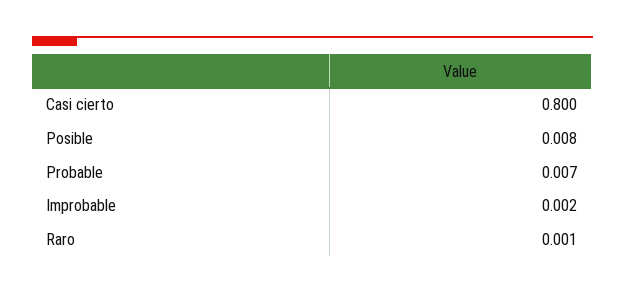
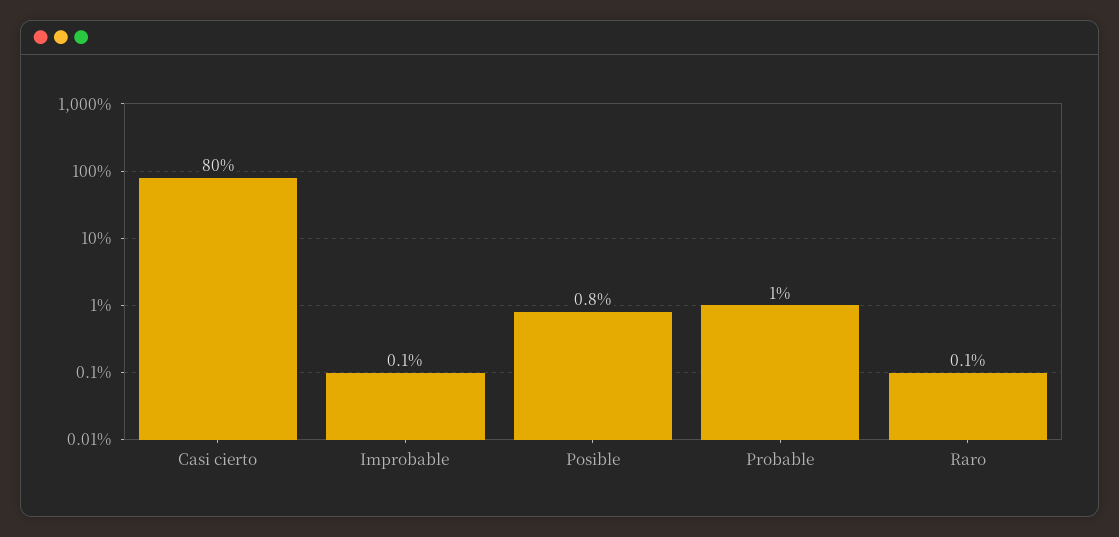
  {
    "Casi cierto": 0.8,
    "Posible": 0.008,
-   "Probable": 0.007,
+   "Probable": 0.01,
-   "Improbable": 0.002,
+   "Improbable": 0.001,
    "Raro": 0.001
  }

